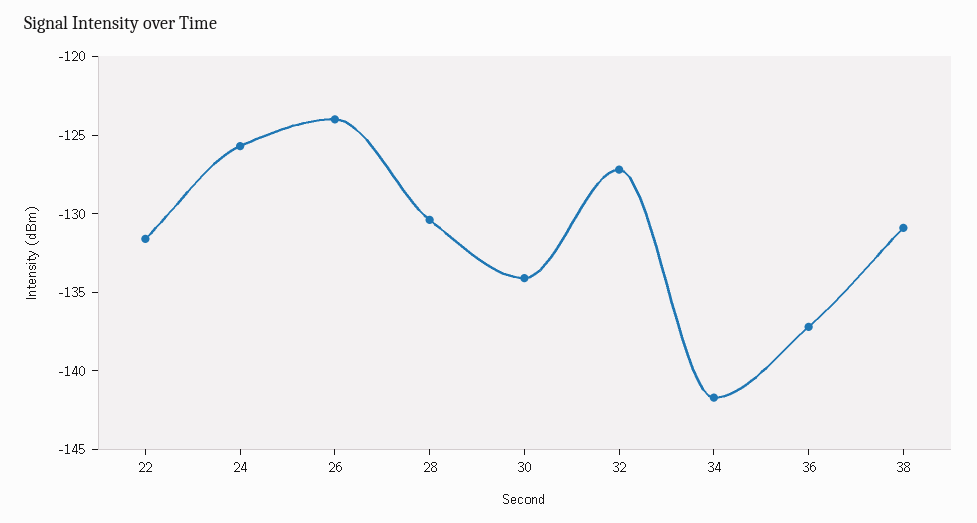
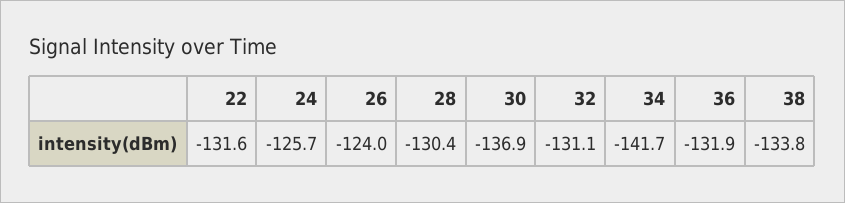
  {
    "22": -131.6,
    "24": -125.7,
    "26": -124,
    "28": -130.4,
-   "30": -134,
+   "30": -136.9,
-   "32": -127,
+   "32": -131.1,
    "34": -141.7,
-   "36": -137,
+   "36": -131.9,
-   "38": -131
+   "38": -133.8
  }

